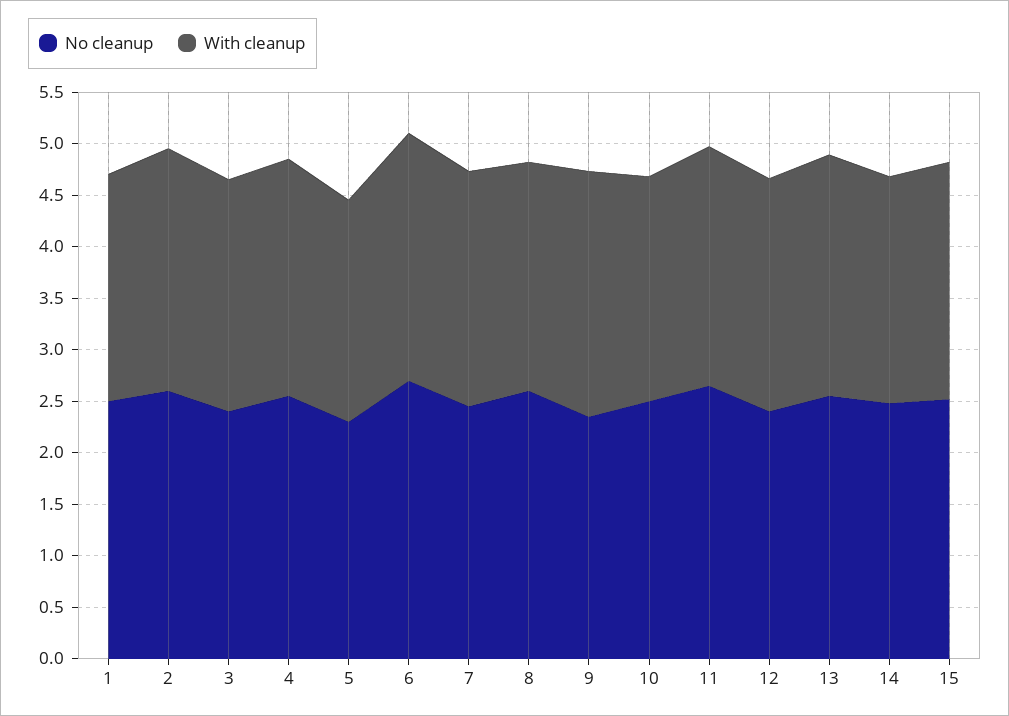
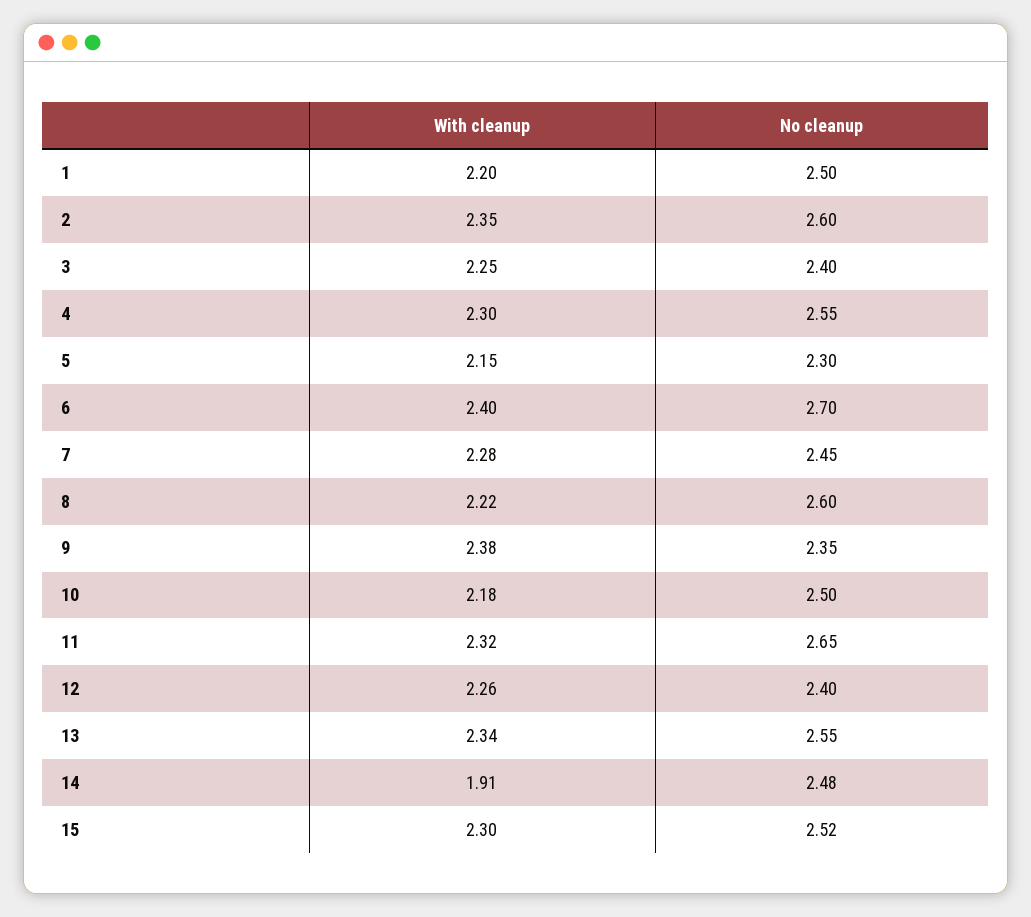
  {
    "No cleanup": {
      "1": 2.5,
      "2": 2.6,
      "3": 2.4,
      "4": 2.55,
      "5": 2.3,
      "6": 2.7,
      "7": 2.45,
      "8": 2.6,
      "9": 2.35,
      "10": 2.5,
      "11": 2.65,
      "12": 2.4,
      "13": 2.55,
      "14": 2.48,
      "15": 2.52
    },
    "With cleanup": {
      "1": 2.2,
      "2": 2.35,
      "3": 2.25,
      "4": 2.3,
      "5": 2.15,
      "6": 2.4,
      "7": 2.28,
      "8": 2.22,
      "9": 2.38,
      "10": 2.18,
      "11": 2.32,
      "12": 2.26,
      "13": 2.34,
-     "14": 2.2,
+     "14": 1.91,
      "15": 2.3
    }
  }

